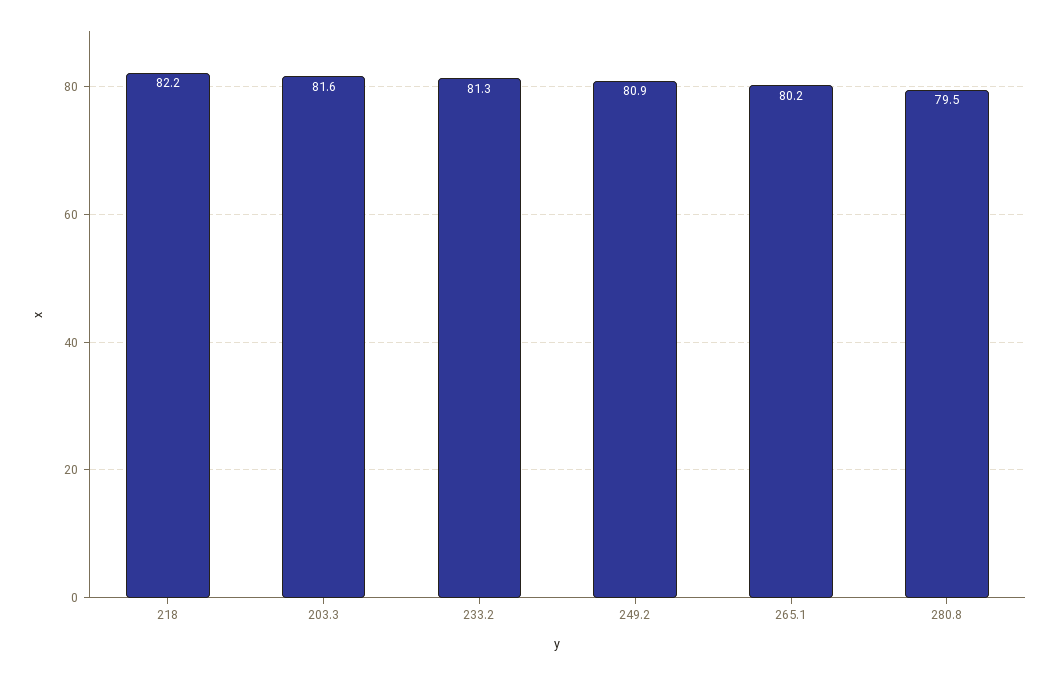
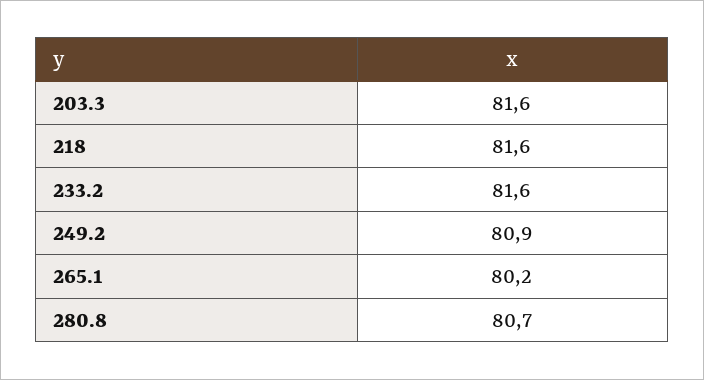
  {
-   "218": 82.2,
+   "218": 81.6,
    "203.3": 81.6,
-   "233.2": 81.3,
+   "233.2": 81.6,
    "249.2": 80.9,
    "265.1": 80.2,
-   "280.8": 79.5
+   "280.8": 80.7
  }

